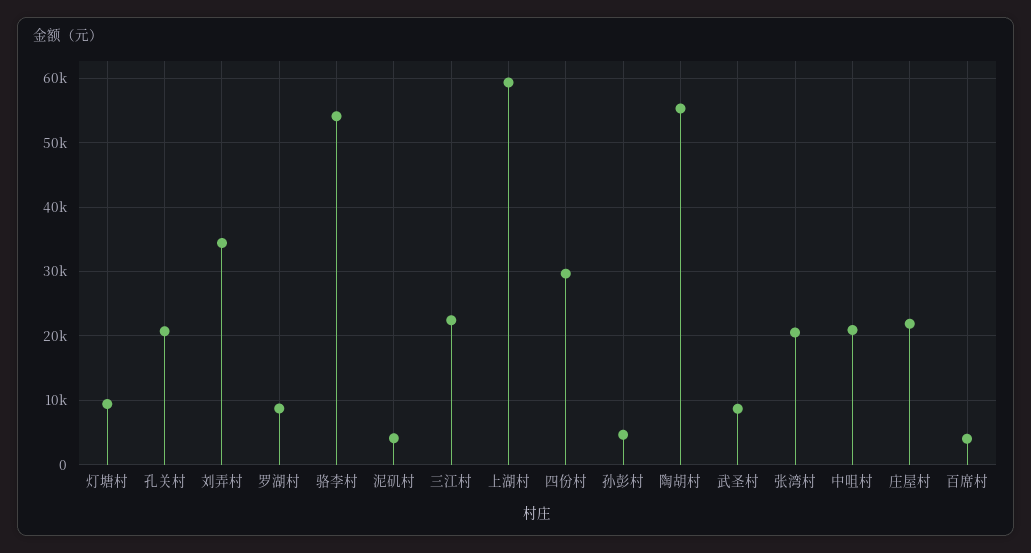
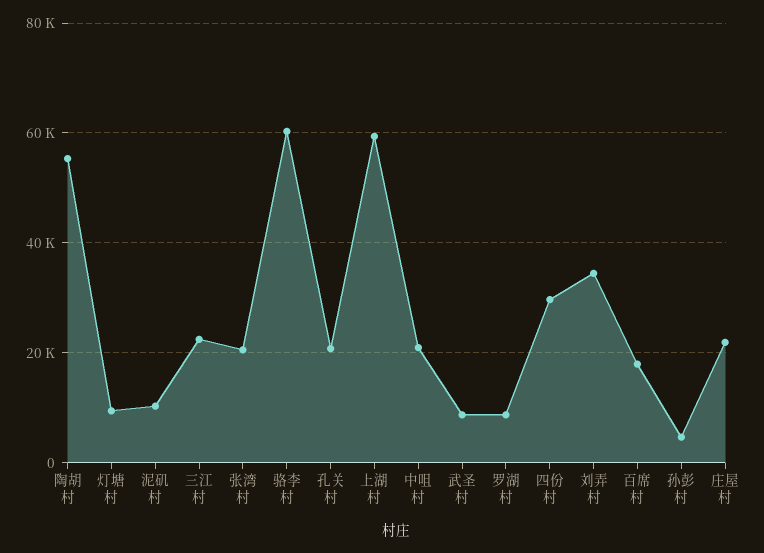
  {
    "灯塘村": 9000,
    "孔关村": 21000,
    "刘弄村": 34000,
    "罗湖村": 9000,
-   "骆李村": 54000,
+   "骆李村": 60000,
-   "泥矶村": 4000,
+   "泥矶村": 10000,
    "三江村": 22000,
    "上湖村": 59000,
    "四份村": 30000,
    "孙彭村": 5000,
    "陶胡村": 55000,
    "武圣村": 9000,
    "张湾村": 21000,
    "中咀村": 21000,
    "庄屋村": 22000,
-   "百席村": 4000
+   "百席村": 18000
  }

